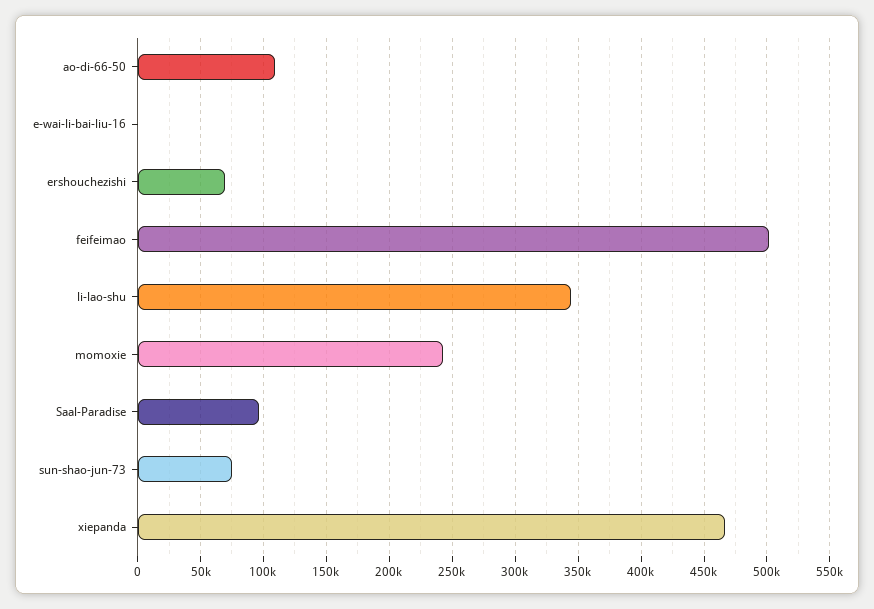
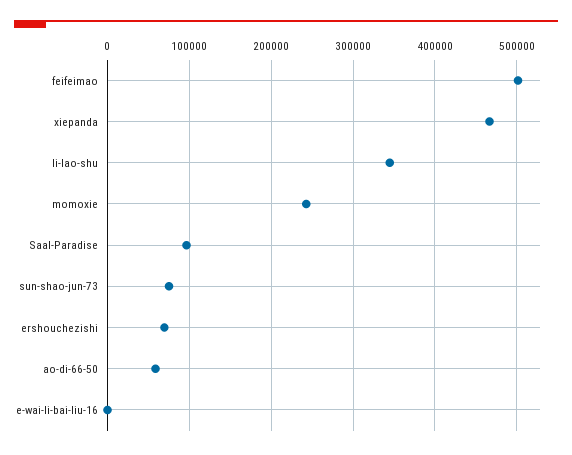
  {
-   "ao-di-66-50": 110000,
+   "ao-di-66-50": 60000,
    "e-wai-li-bai-liu-16": 0,
    "ershouchezishi": 70000,
    "feifeimao": 500000,
    "li-lao-shu": 345000,
    "momoxie": 245000,
    "Saal-Paradise": 95000,
    "sun-shao-jun-73": 75000,
    "xiepanda": 465000
  }

